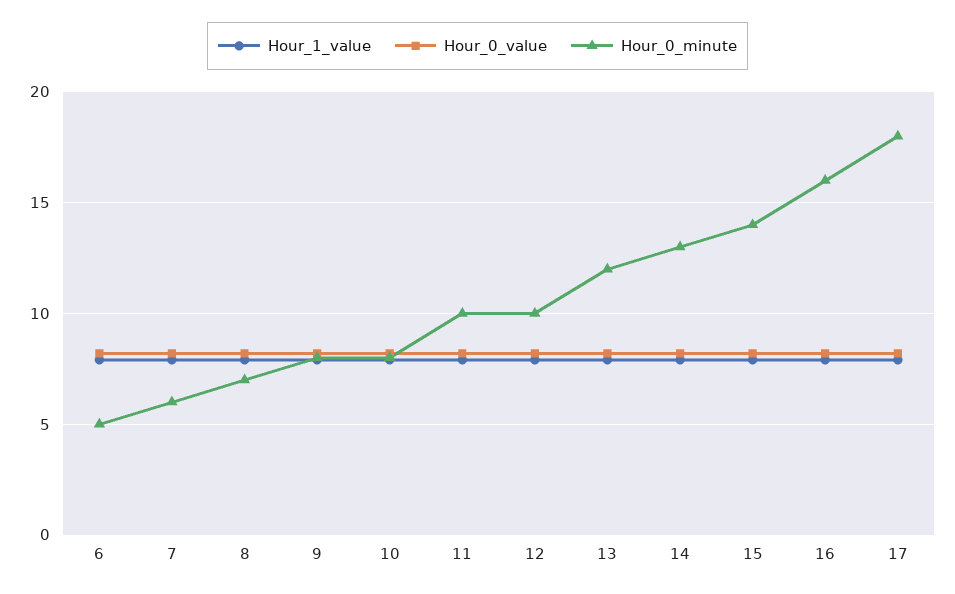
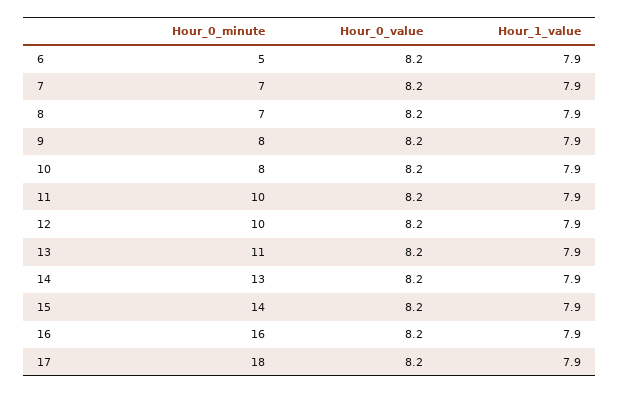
  {
    "Hour_1_value": {
      "6": 7.9,
      "7": 7.9,
      "8": 7.9,
      "9": 7.9,
      "10": 7.9,
      "11": 7.9,
      "12": 7.9,
      "13": 7.9,
      "14": 7.9,
      "15": 7.9,
      "16": 7.9,
      "17": 7.9
    },
    "Hour_0_value": {
      "6": 8.2,
      "7": 8.2,
      "8": 8.2,
      "9": 8.2,
      "10": 8.2,
      "11": 8.2,
      "12": 8.2,
      "13": 8.2,
      "14": 8.2,
      "15": 8.2,
      "16": 8.2,
      "17": 8.2
    },
    "Hour_0_minute": {
      "6": 5,
-     "7": 6,
+     "7": 7,
      "8": 7,
      "9": 8,
      "10": 8,
      "11": 10,
      "12": 10,
-     "13": 12,
+     "13": 11,
      "14": 13,
      "15": 14,
      "16": 16,
      "17": 18
    }
  }

